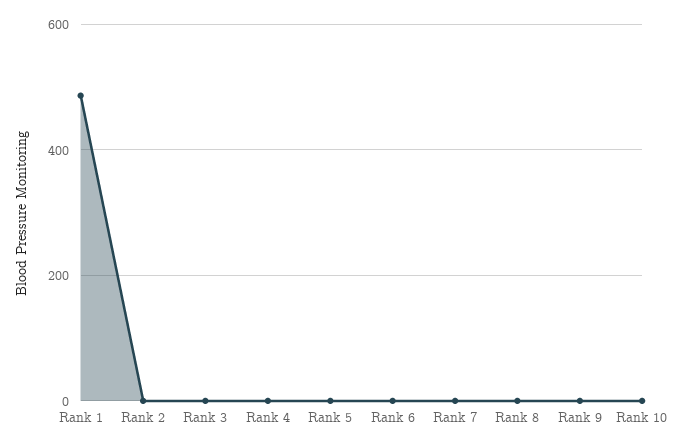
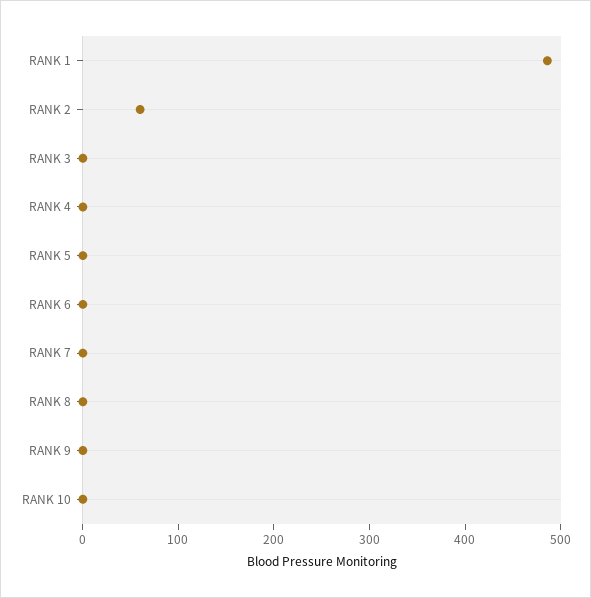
  {
    "Rank 1": 480,
-   "Rank 2": 0,
+   "Rank 2": 60,
    "Rank 3": 0,
    "Rank 4": 0,
    "Rank 5": 0,
    "Rank 6": 0,
    "Rank 7": 0,
    "Rank 8": 0,
    "Rank 9": 0,
    "Rank 10": 0
  }

